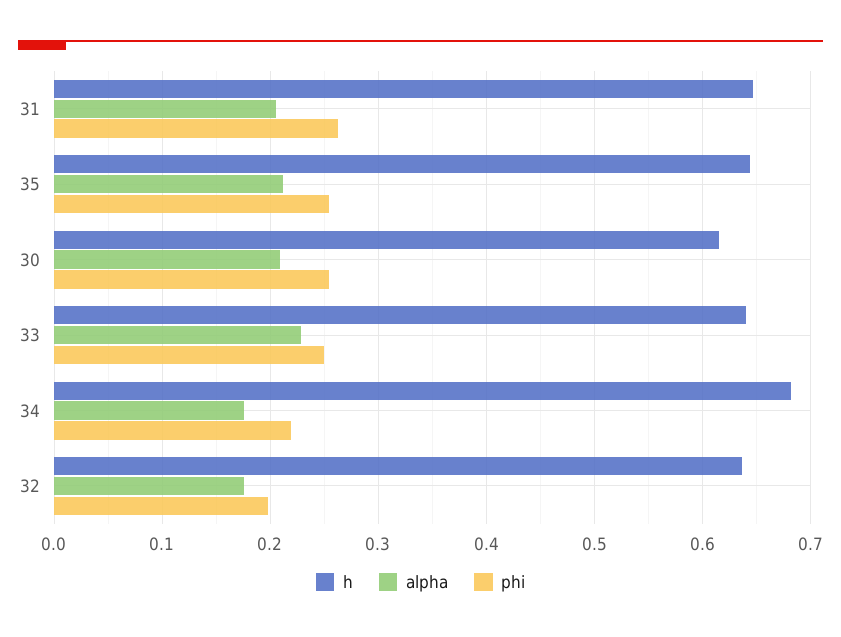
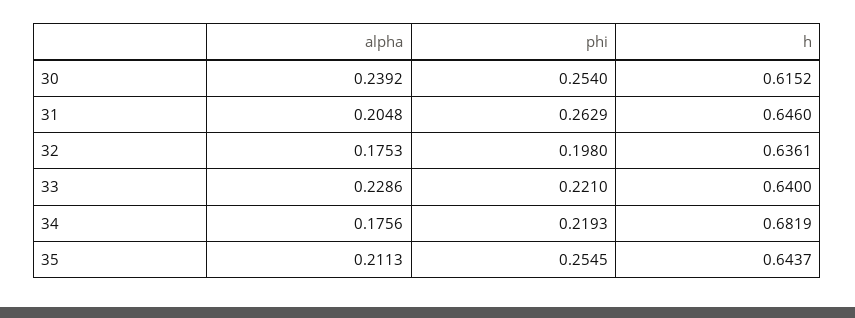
  {
    "h": {
      "31": 0.646,
      "35": 0.6437,
      "30": 0.6152,
      "33": 0.64,
      "34": 0.6819,
      "32": 0.6361
    },
    "alpha": {
      "31": 0.2048,
      "35": 0.2113,
-     "30": 0.21,
+     "30": 0.2392,
      "33": 0.2286,
      "34": 0.1756,
      "32": 0.1753
    },
    "phi": {
      "31": 0.2629,
      "35": 0.2545,
      "30": 0.254,
-     "33": 0.25,
+     "33": 0.221,
      "34": 0.2193,
      "32": 0.198
    }
  }

